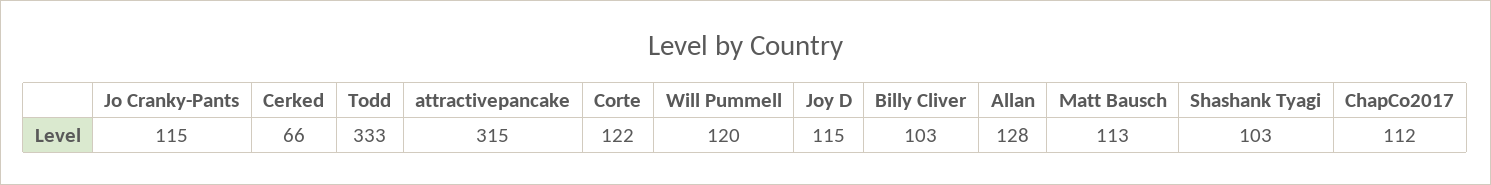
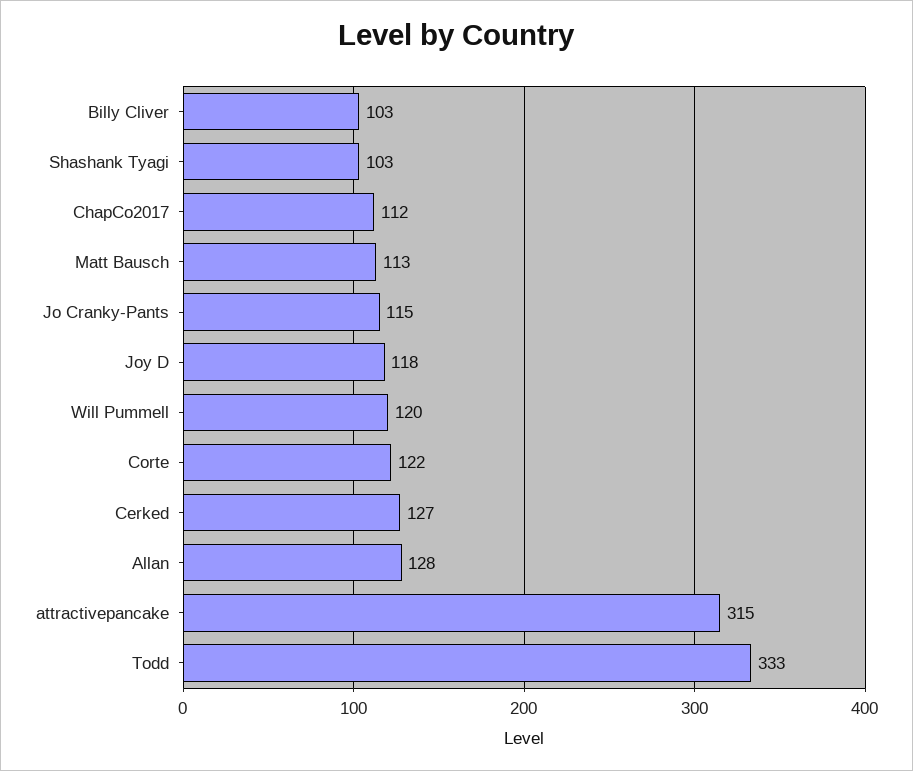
  {
    "Jo Cranky-Pants": 115,
-   "Cerked": 66,
+   "Cerked": 127,
    "Todd": 333,
    "attractivepancake": 315,
    "Corte": 122,
    "Will Pummell": 120,
-   "Joy D": 115,
+   "Joy D": 118,
    "Billy Cliver": 103,
    "Allan": 128,
    "Matt Bausch": 113,
    "Shashank Tyagi": 103,
    "ChapCo2017": 112
  }

